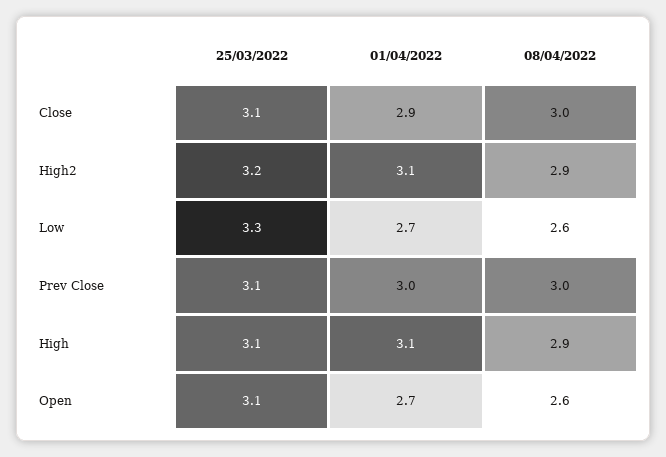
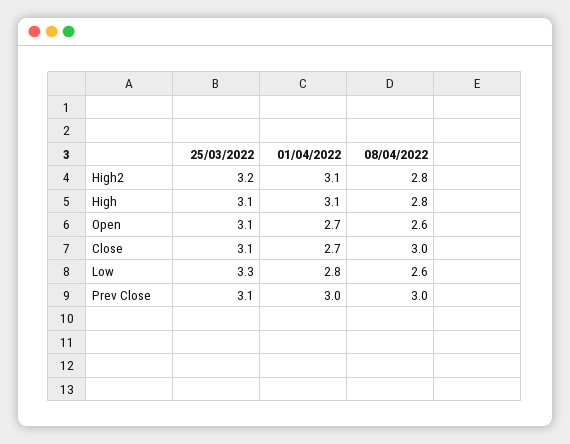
  {
    "25/03/2022": {
      "Close": 3.1,
      "High2": 3.2,
      "Low": 3.3,
      "Prev Close": 3.1,
      "High": 3.1,
      "Open": 3.1
    },
    "01/04/2022": {
-     "Close": 2.9,
+     "Close": 2.7,
      "High2": 3.1,
-     "Low": 2.7,
+     "Low": 2.8,
      "Prev Close": 3,
      "High": 3.1,
      "Open": 2.7
    },
    "08/04/2022": {
      "Close": 3,
-     "High2": 2.9,
+     "High2": 2.8,
      "Low": 2.6,
      "Prev Close": 3,
-     "High": 2.9,
+     "High": 2.8,
      "Open": 2.6
    }
  }

